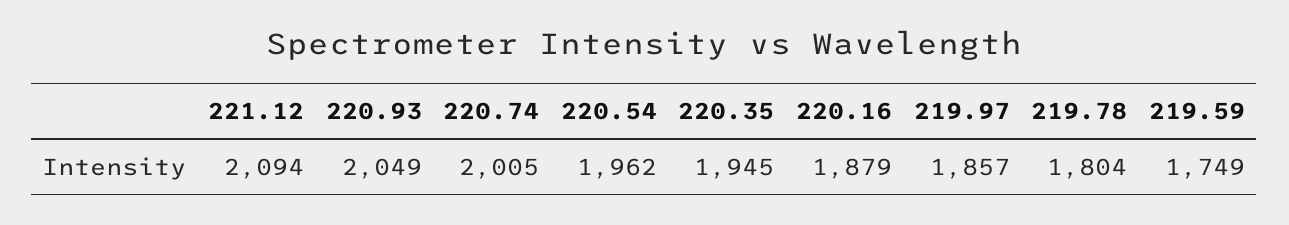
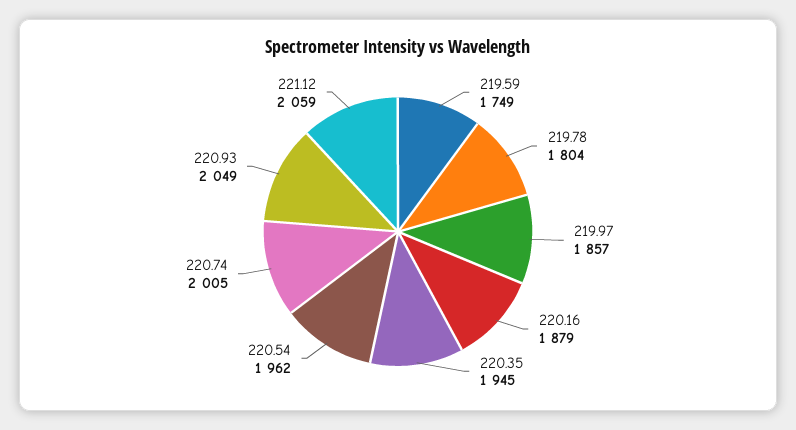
  {
-   "221.12": 2094,
+   "221.12": 2059,
    "220.93": 2049,
    "220.74": 2005,
    "220.54": 1962,
    "220.35": 1945,
    "220.16": 1879,
    "219.97": 1857,
    "219.78": 1804,
    "219.59": 1749
  }

